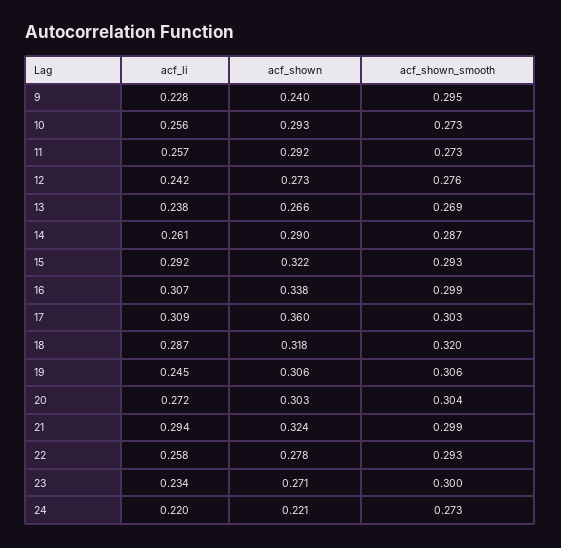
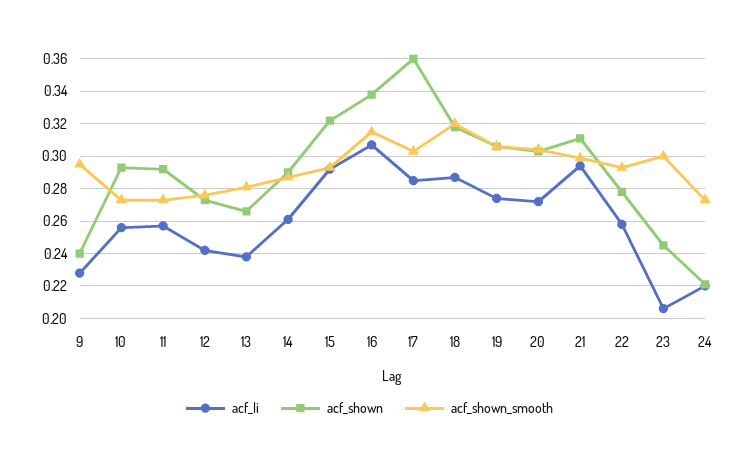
  {
    "acf_li": {
      "9": 0.228,
      "10": 0.256,
      "11": 0.257,
      "12": 0.242,
      "13": 0.238,
      "14": 0.261,
      "15": 0.292,
      "16": 0.307,
-     "17": 0.309,
+     "17": 0.285,
      "18": 0.287,
-     "19": 0.245,
+     "19": 0.275,
      "20": 0.272,
      "21": 0.294,
      "22": 0.258,
-     "23": 0.234,
+     "23": 0.205,
      "24": 0.22
    },
    "acf_shown": {
      "9": 0.24,
      "10": 0.293,
      "11": 0.292,
      "12": 0.273,
      "13": 0.266,
      "14": 0.29,
      "15": 0.322,
      "16": 0.338,
      "17": 0.36,
      "18": 0.318,
      "19": 0.306,
      "20": 0.303,
-     "21": 0.324,
+     "21": 0.31,
      "22": 0.278,
-     "23": 0.271,
+     "23": 0.245,
      "24": 0.221
    },
    "acf_shown_smooth": {
      "9": 0.295,
      "10": 0.273,
      "11": 0.273,
      "12": 0.276,
-     "13": 0.269,
+     "13": 0.28,
      "14": 0.287,
      "15": 0.293,
-     "16": 0.299,
+     "16": 0.315,
      "17": 0.303,
      "18": 0.32,
      "19": 0.306,
      "20": 0.304,
      "21": 0.299,
      "22": 0.293,
      "23": 0.3,
      "24": 0.273
    }
  }

